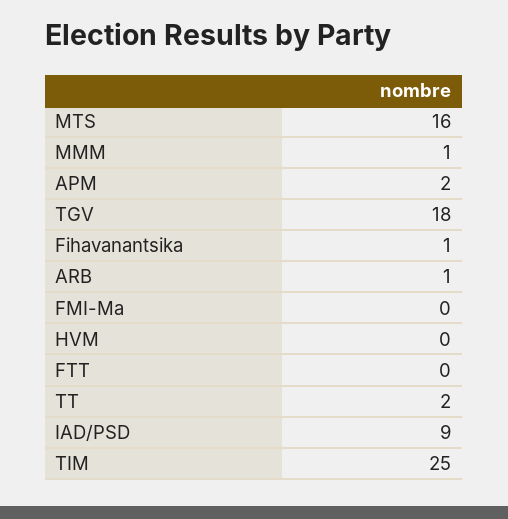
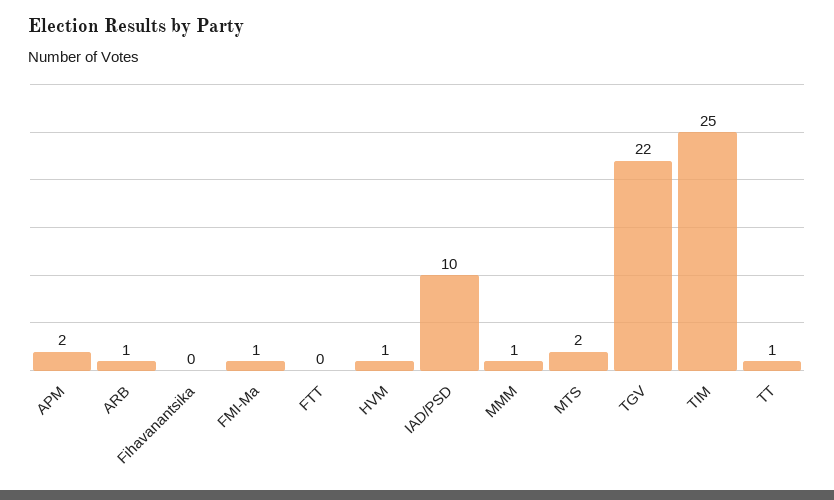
  {
-   "MTS": 16,
+   "MTS": 2,
    "MMM": 1,
    "APM": 2,
-   "TGV": 18,
+   "TGV": 22,
-   "Fihavanantsika": 1,
+   "Fihavanantsika": 0,
    "ARB": 1,
-   "FMI-Ma": 0,
+   "FMI-Ma": 1,
-   "HVM": 0,
+   "HVM": 1,
    "FTT": 0,
-   "TT": 2,
+   "TT": 1,
-   "IAD/PSD": 9,
+   "IAD/PSD": 10,
    "TIM": 25
  }

